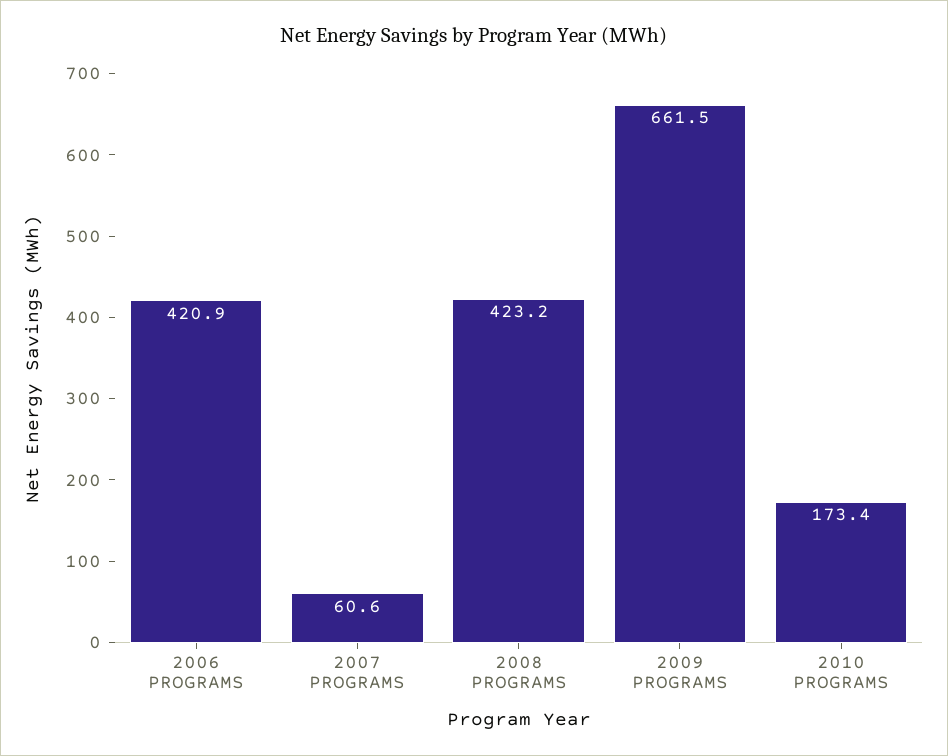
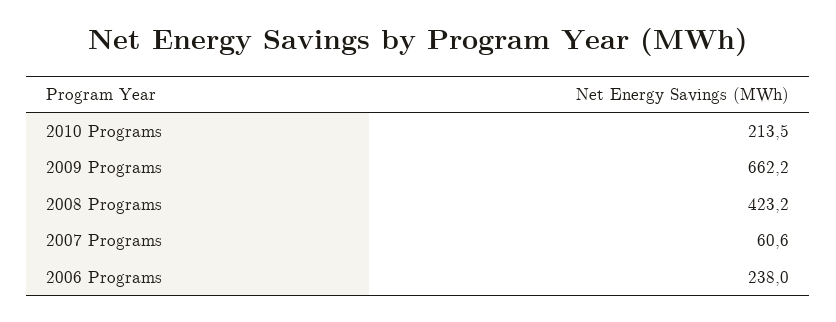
  {
-   "2006 PROGRAMS": 420.9,
+   "2006 PROGRAMS": 238,
    "2007 PROGRAMS": 60.6,
    "2008 PROGRAMS": 423.2,
-   "2009 PROGRAMS": 661.5,
+   "2009 PROGRAMS": 662.2,
-   "2010 PROGRAMS": 173.4
+   "2010 PROGRAMS": 213.5
  }

